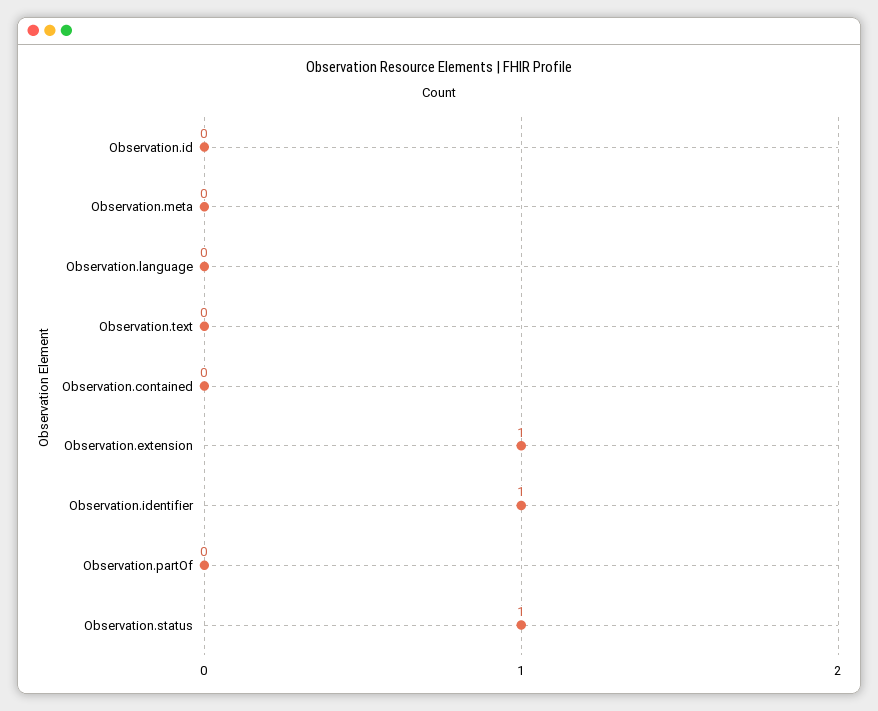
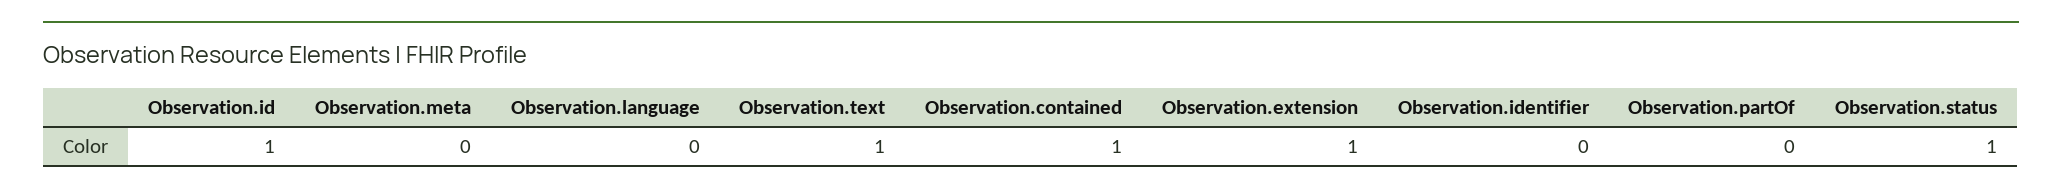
  {
-   "Observation.id": 0,
+   "Observation.id": 1,
    "Observation.meta": 0,
    "Observation.language": 0,
-   "Observation.text": 0,
+   "Observation.text": 1,
-   "Observation.contained": 0,
+   "Observation.contained": 1,
    "Observation.extension": 1,
-   "Observation.identifier": 1,
+   "Observation.identifier": 0,
    "Observation.partOf": 0,
    "Observation.status": 1
  }

